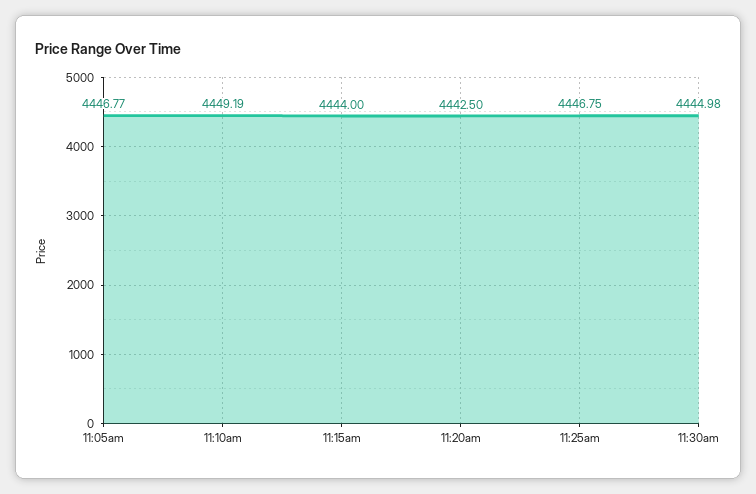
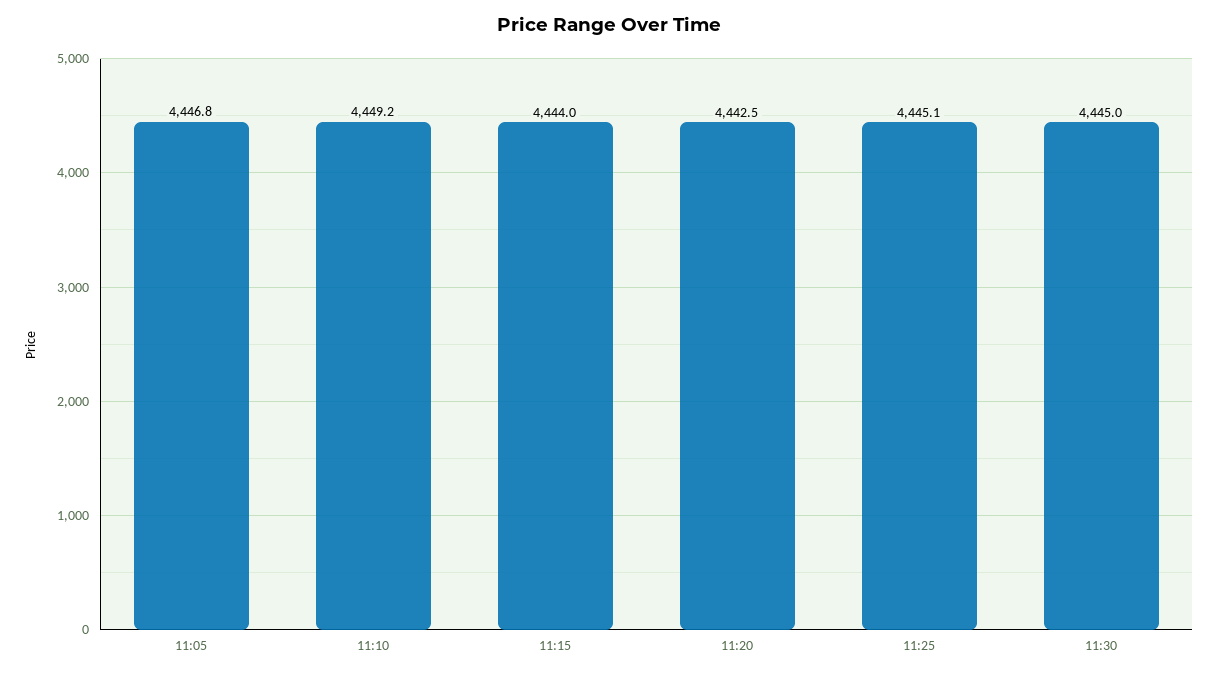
  {
    "11:05am": 4446.77,
    "11:10am": 4449.19,
    "11:15am": 4444,
    "11:20am": 4442.5,
-   "11:25am": 4446.75,
+   "11:25am": 4445.1,
    "11:30am": 4444.98
  }

